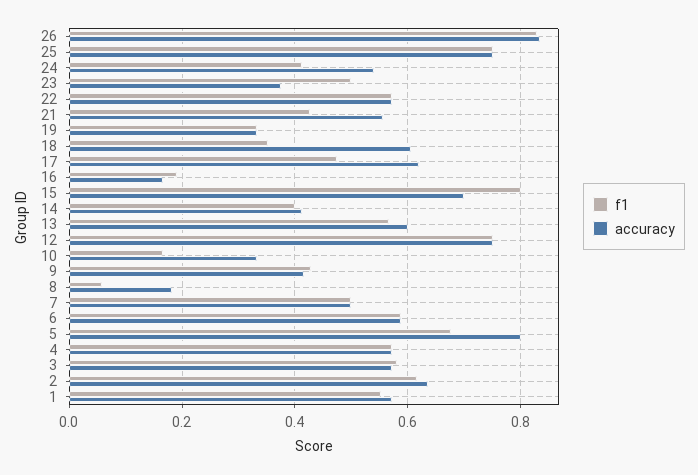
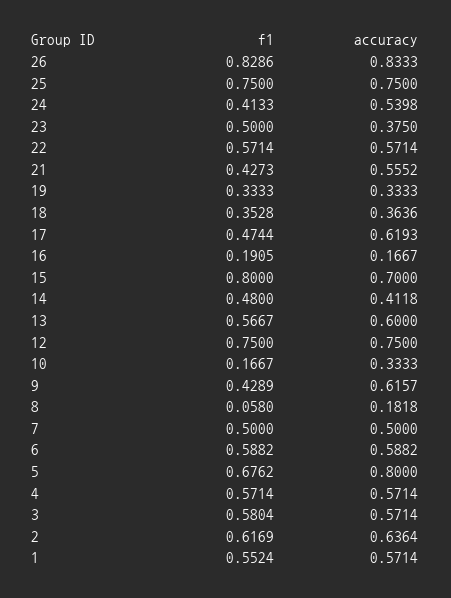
  {
    "f1": {
      "26": 0.8286,
      "25": 0.75,
      "24": 0.4133,
      "23": 0.5,
      "22": 0.5714,
      "21": 0.4273,
      "19": 0.3333,
      "18": 0.3528,
      "17": 0.4744,
      "16": 0.1905,
      "15": 0.8,
-     "14": 0.4,
+     "14": 0.48,
      "13": 0.5667,
      "12": 0.75,
      "10": 0.1667,
      "9": 0.4289,
      "8": 0.058,
      "7": 0.5,
      "6": 0.5882,
      "5": 0.6762,
      "4": 0.5714,
      "3": 0.5804,
      "2": 0.6169,
      "1": 0.5524
    },
    "accuracy": {
      "26": 0.8333,
      "25": 0.75,
      "24": 0.5398,
      "23": 0.375,
      "22": 0.5714,
      "21": 0.5552,
      "19": 0.3333,
-     "18": 0.6,
+     "18": 0.3636,
      "17": 0.6193,
      "16": 0.1667,
      "15": 0.7,
      "14": 0.4118,
      "13": 0.6,
      "12": 0.75,
      "10": 0.3333,
-     "9": 0.42,
+     "9": 0.6157,
      "8": 0.1818,
      "7": 0.5,
      "6": 0.5882,
      "5": 0.8,
      "4": 0.5714,
      "3": 0.5714,
      "2": 0.6364,
      "1": 0.5714
    }
  }

